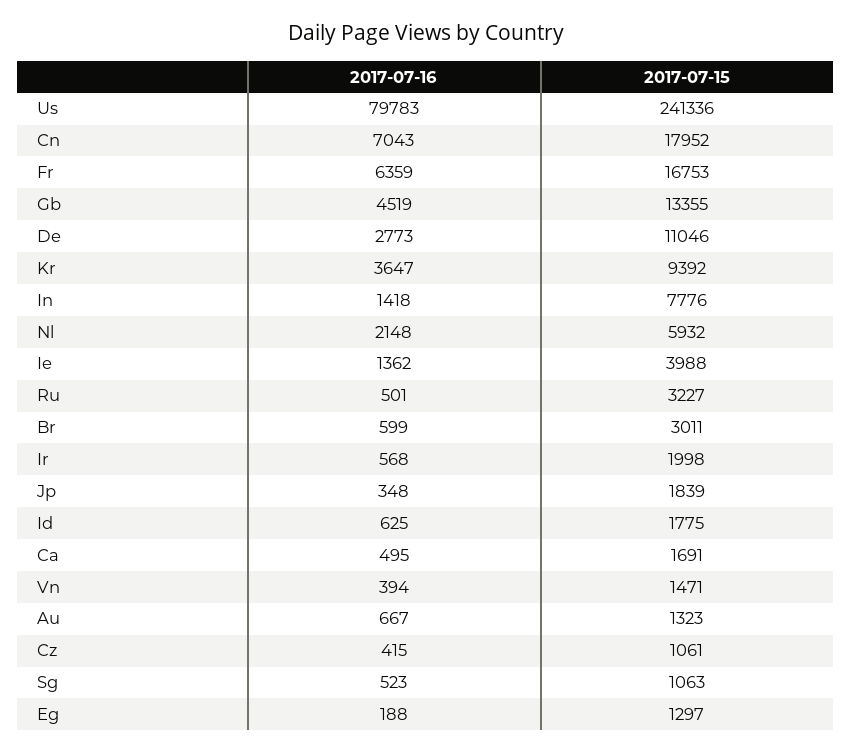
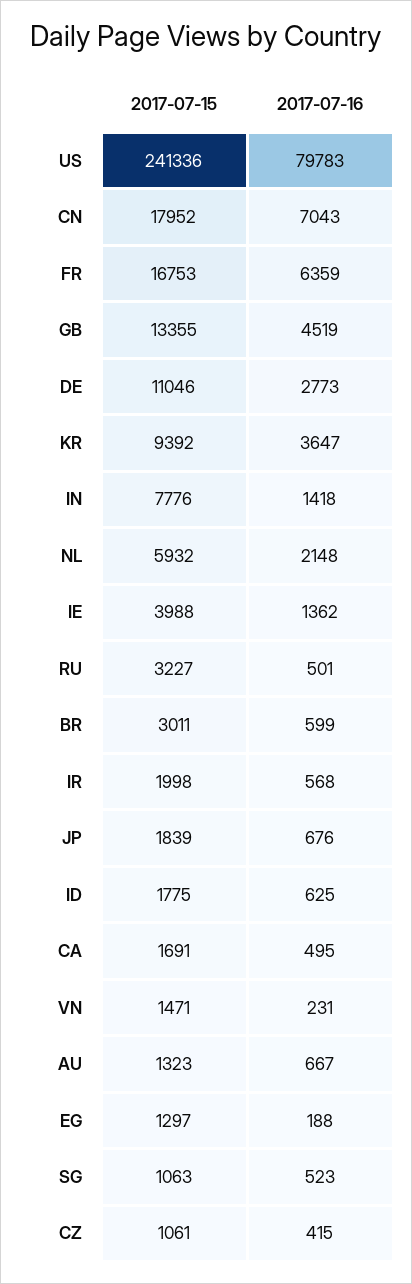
  {
    "2017-07-16": {
      "Us": 79783,
      "Cn": 7043,
      "Fr": 6359,
      "Gb": 4519,
      "De": 2773,
      "Kr": 3647,
      "In": 1418,
      "Nl": 2148,
      "Ie": 1362,
      "Ru": 501,
      "Br": 599,
      "Ir": 568,
-     "Jp": 348,
+     "Jp": 676,
      "Id": 625,
      "Ca": 495,
-     "Vn": 394,
+     "Vn": 231,
      "Au": 667,
      "Cz": 415,
      "Sg": 523,
      "Eg": 188
    },
    "2017-07-15": {
      "Us": 241336,
      "Cn": 17952,
      "Fr": 16753,
      "Gb": 13355,
      "De": 11046,
      "Kr": 9392,
      "In": 7776,
      "Nl": 5932,
      "Ie": 3988,
      "Ru": 3227,
      "Br": 3011,
      "Ir": 1998,
      "Jp": 1839,
      "Id": 1775,
      "Ca": 1691,
      "Vn": 1471,
      "Au": 1323,
      "Cz": 1061,
      "Sg": 1063,
      "Eg": 1297
    }
  }

